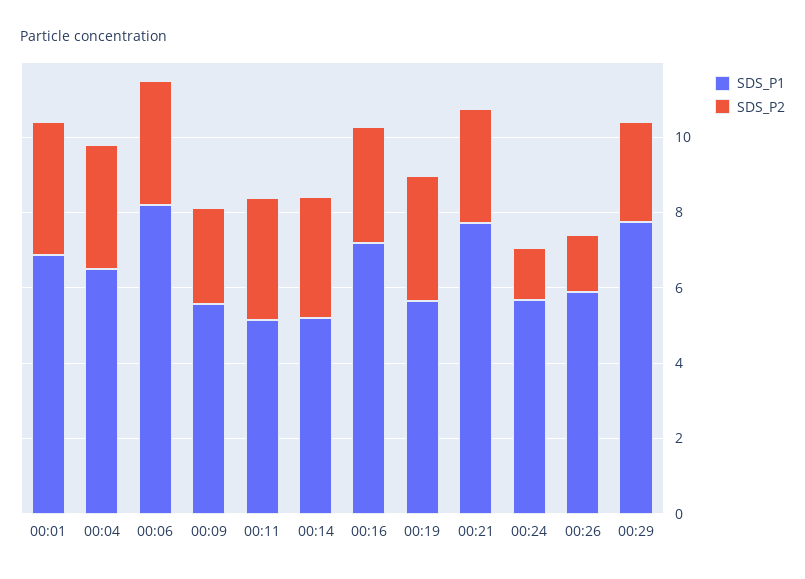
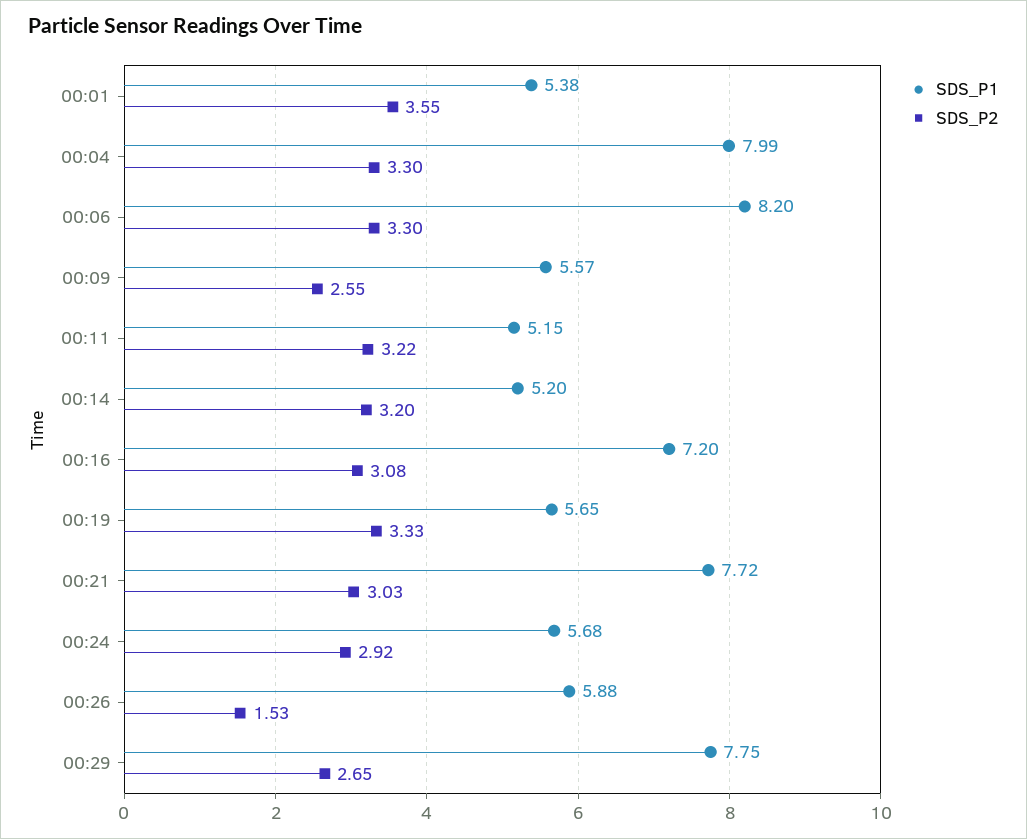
  {
    "SDS_P1": {
-     "00:01": 7,
+     "00:01": 5.38,
-     "00:04": 6.5,
+     "00:04": 7.99,
      "00:06": 8.2,
      "00:09": 5.57,
      "00:11": 5.15,
      "00:14": 5.2,
      "00:16": 7.2,
      "00:19": 5.65,
      "00:21": 7.72,
      "00:24": 5.68,
      "00:26": 5.88,
      "00:29": 7.75
    },
    "SDS_P2": {
      "00:01": 3.55,
      "00:04": 3.3,
      "00:06": 3.3,
      "00:09": 2.55,
      "00:11": 3.22,
      "00:14": 3.2,
      "00:16": 3.08,
      "00:19": 3.33,
      "00:21": 3.03,
-     "00:24": 1.5,
+     "00:24": 2.92,
      "00:26": 1.53,
      "00:29": 2.65
    }
  }

